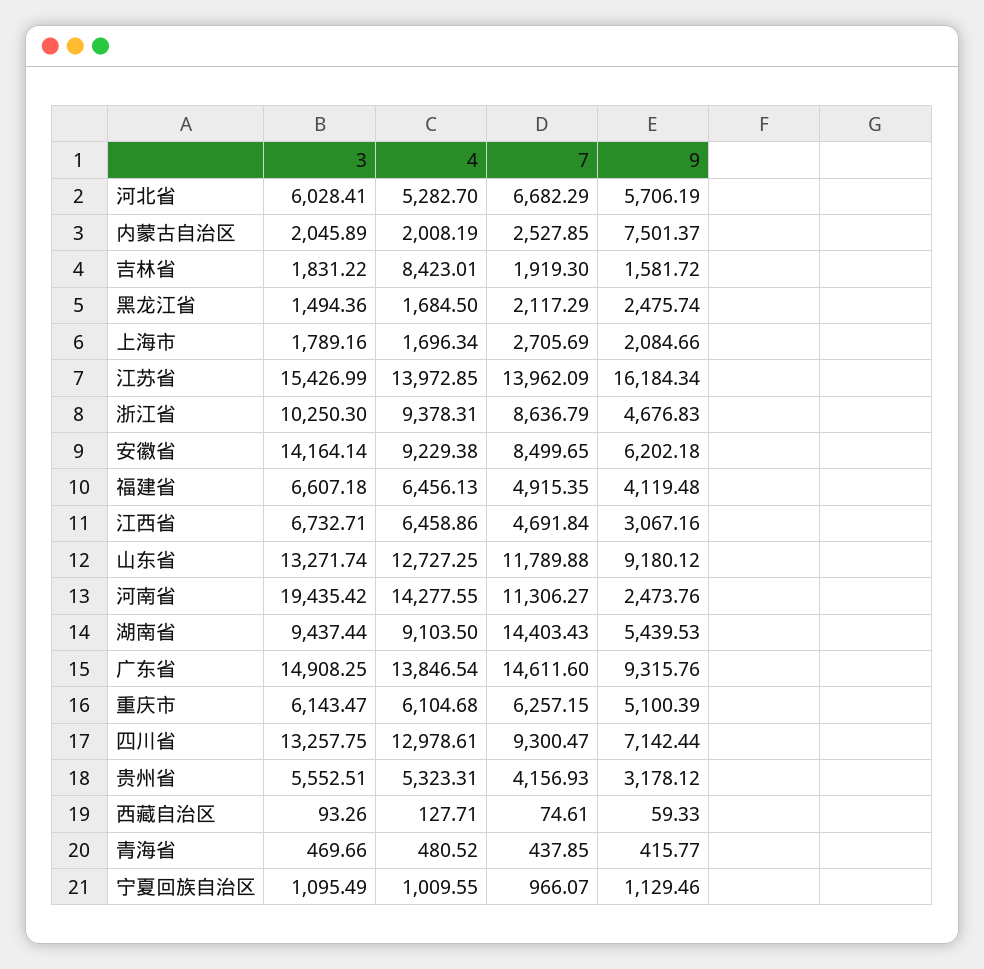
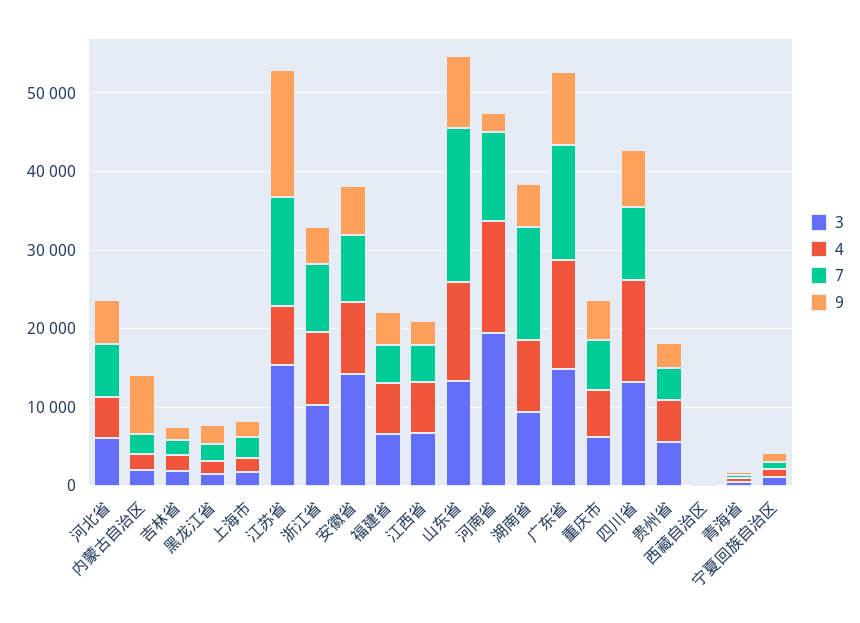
  {
    "3": {
      "河北省": 6028.41,
      "内蒙古自治区": 2045.89,
      "吉林省": 1831.22,
      "黑龙江省": 1494.36,
      "上海市": 1789.16,
      "江苏省": 15426.99,
      "浙江省": 10250.3,
      "安徽省": 14164.14,
      "福建省": 6607.18,
      "江西省": 6732.71,
      "山东省": 13271.74,
      "河南省": 19435.42,
      "湖南省": 9437.44,
      "广东省": 14908.25,
      "重庆市": 6143.47,
      "四川省": 13257.75,
      "贵州省": 5552.51,
      "西藏自治区": 93.26,
      "青海省": 469.66,
      "宁夏回族自治区": 1095.49
    },
    "4": {
      "河北省": 5282.7,
      "内蒙古自治区": 2008.19,
-     "吉林省": 8423.01,
+     "吉林省": 2000,
      "黑龙江省": 1684.5,
      "上海市": 1696.34,
-     "江苏省": 13972.85,
+     "江苏省": 8000,
      "浙江省": 9378.31,
      "安徽省": 9229.38,
      "福建省": 6456.13,
      "江西省": 6458.86,
      "山东省": 12727.25,
      "河南省": 14277.55,
      "湖南省": 9103.5,
      "广东省": 13846.54,
      "重庆市": 6104.68,
      "四川省": 12978.61,
      "贵州省": 5323.31,
      "西藏自治区": 127.71,
      "青海省": 480.52,
      "宁夏回族自治区": 1009.55
    },
    "7": {
      "河北省": 6682.29,
      "内蒙古自治区": 2527.85,
      "吉林省": 1919.3,
      "黑龙江省": 2117.29,
      "上海市": 2705.69,
      "江苏省": 13962.09,
      "浙江省": 8636.79,
      "安徽省": 8499.65,
      "福建省": 4915.35,
      "江西省": 4691.84,
-     "山东省": 11789.88,
+     "山东省": 20000,
      "河南省": 11306.27,
      "湖南省": 14403.43,
      "广东省": 14611.6,
      "重庆市": 6257.15,
      "四川省": 9300.47,
      "贵州省": 4156.93,
      "西藏自治区": 74.61,
      "青海省": 437.85,
      "宁夏回族自治区": 966.07
    },
    "9": {
      "河北省": 5706.19,
      "内蒙古自治区": 7501.37,
      "吉林省": 1581.72,
      "黑龙江省": 2475.74,
      "上海市": 2084.66,
      "江苏省": 16184.34,
      "浙江省": 4676.83,
      "安徽省": 6202.18,
      "福建省": 4119.48,
      "江西省": 3067.16,
      "山东省": 9180.12,
      "河南省": 2473.76,
      "湖南省": 5439.53,
      "广东省": 9315.76,
      "重庆市": 5100.39,
      "四川省": 7142.44,
      "贵州省": 3178.12,
      "西藏自治区": 59.33,
      "青海省": 415.77,
      "宁夏回族自治区": 1129.46
    }
  }

